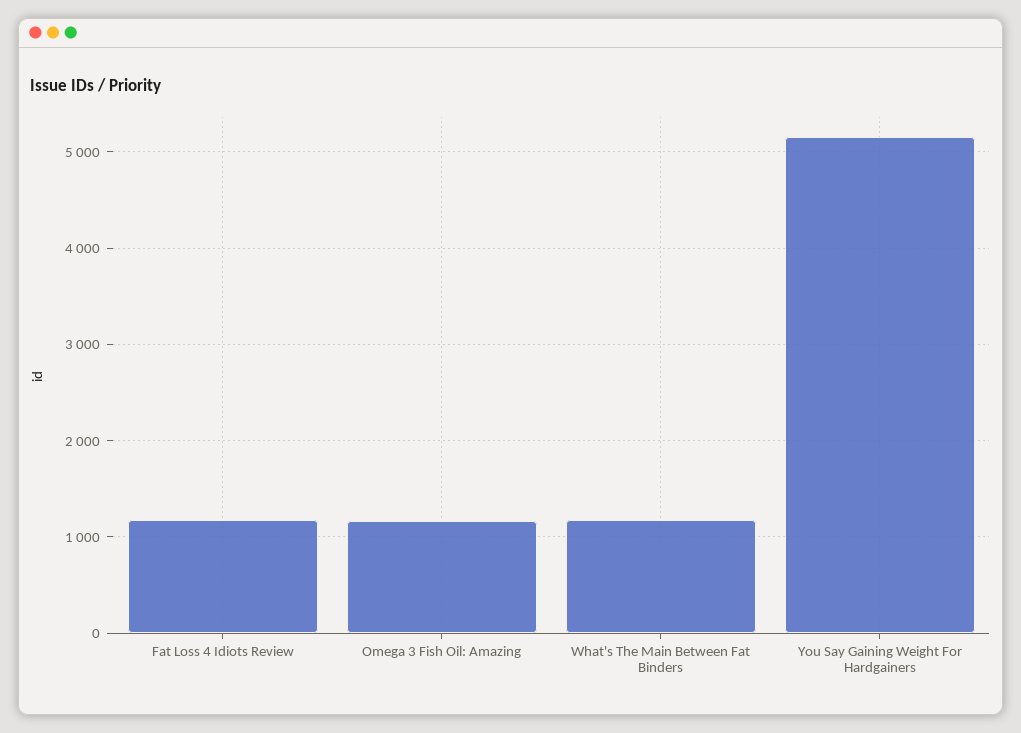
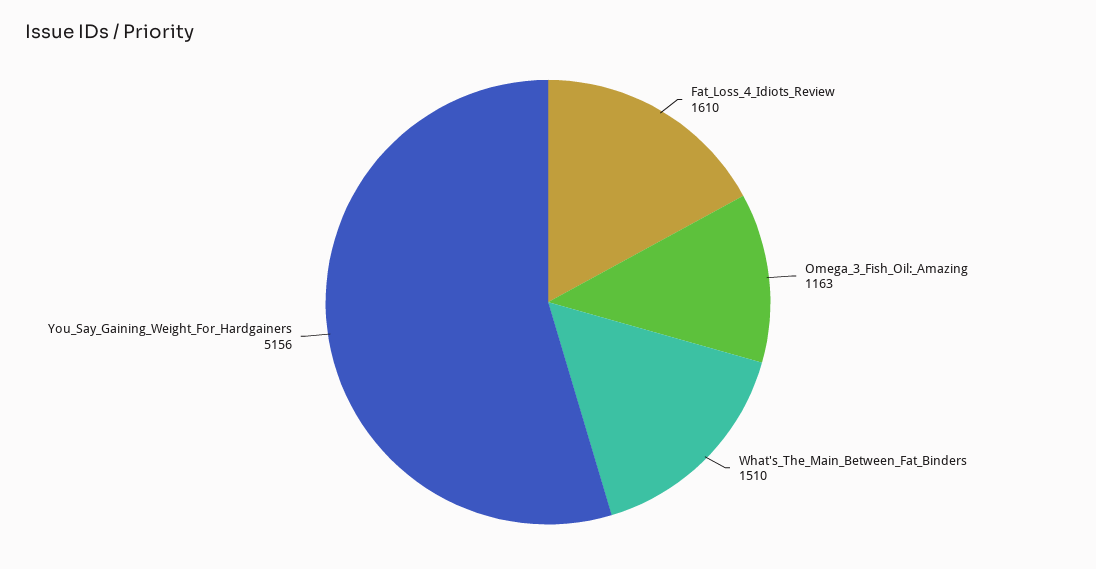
  {
-   "Fat Loss 4 Idiots Review": 1200,
+   "Fat Loss 4 Idiots Review": 1610,
    "Omega 3 Fish Oil: Amazing": 1163,
-   "What's The Main Between Fat Binders": 1200,
+   "What's The Main Between Fat Binders": 1510,
    "You Say Gaining Weight For Hardgainers": 5156
  }

